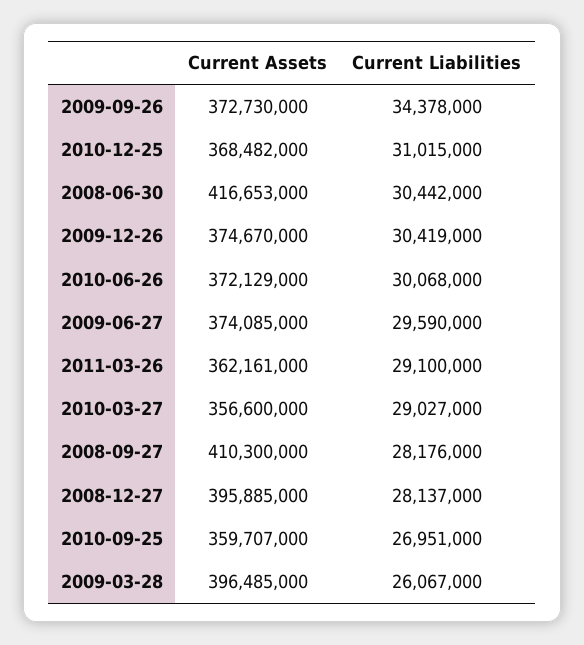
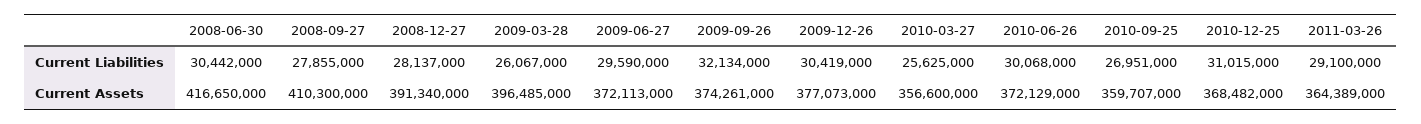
  {
    "Current Assets": {
-     "2009-09-26": 372730000,
+     "2009-09-26": 374261000,
      "2010-12-25": 368482000,
-     "2008-06-30": 416653000,
+     "2008-06-30": 416650000,
-     "2009-12-26": 374670000,
+     "2009-12-26": 377073000,
      "2010-06-26": 372129000,
-     "2009-06-27": 374085000,
+     "2009-06-27": 372113000,
-     "2011-03-26": 362161000,
+     "2011-03-26": 364389000,
      "2010-03-27": 356600000,
      "2008-09-27": 410300000,
-     "2008-12-27": 395885000,
+     "2008-12-27": 391340000,
      "2010-09-25": 359707000,
      "2009-03-28": 396485000
    },
    "Current Liabilities": {
-     "2009-09-26": 34378000,
+     "2009-09-26": 32134000,
      "2010-12-25": 31015000,
      "2008-06-30": 30442000,
      "2009-12-26": 30419000,
      "2010-06-26": 30068000,
      "2009-06-27": 29590000,
      "2011-03-26": 29100000,
-     "2010-03-27": 29027000,
+     "2010-03-27": 25625000,
-     "2008-09-27": 28176000,
+     "2008-09-27": 27855000,
      "2008-12-27": 28137000,
      "2010-09-25": 26951000,
      "2009-03-28": 26067000
    }
  }

